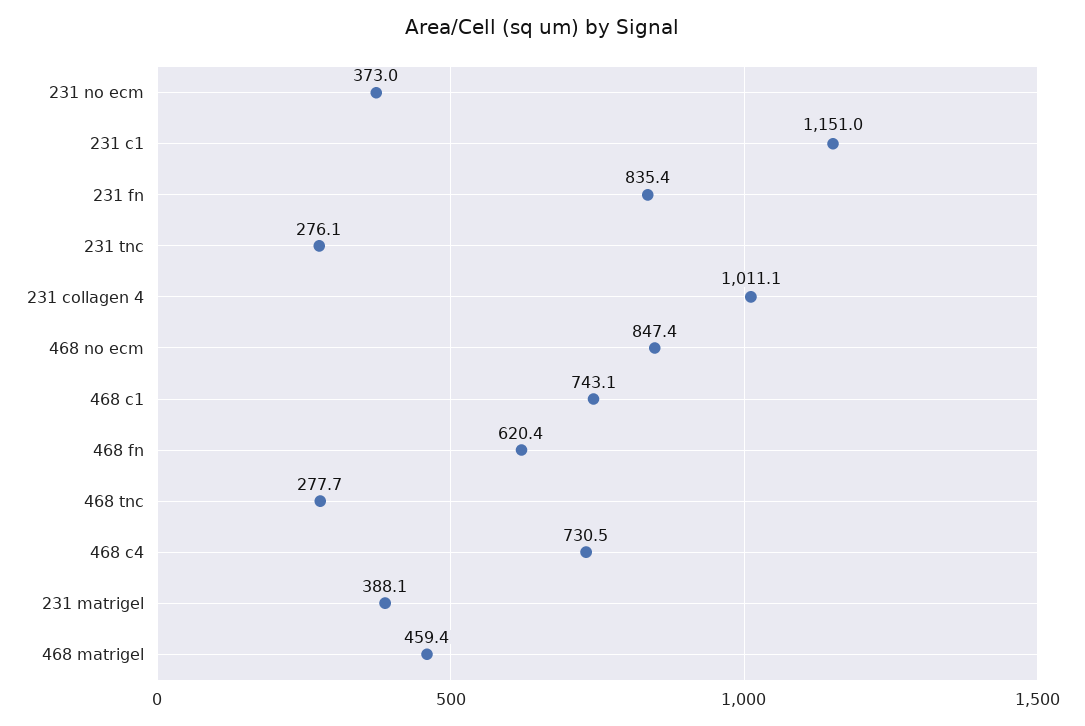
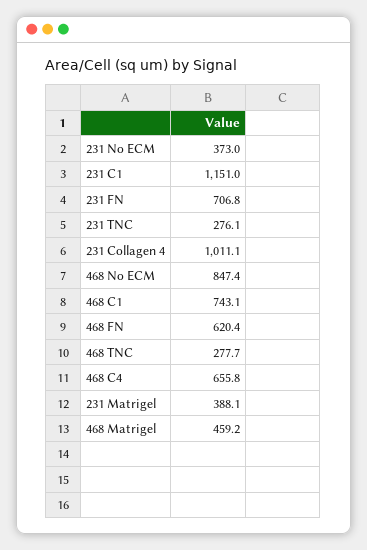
  {
    "231 no ecm": 373,
    "231 c1": 1151,
-   "231 fn": 835.4,
+   "231 fn": 706.8,
    "231 tnc": 276.1,
    "231 collagen 4": 1011.1,
    "468 no ecm": 847.4,
    "468 c1": 743.1,
    "468 fn": 620.4,
    "468 tnc": 277.7,
-   "468 c4": 730.5,
+   "468 c4": 655.8,
    "231 matrigel": 388.1,
-   "468 matrigel": 459.4
+   "468 matrigel": 459.2
  }

